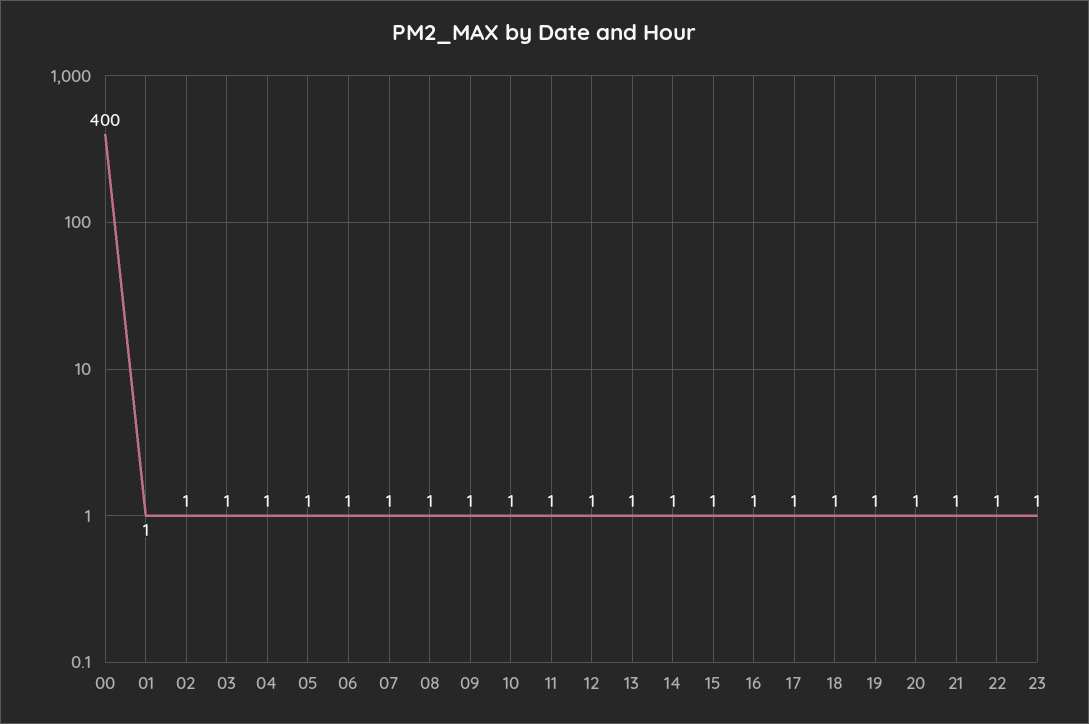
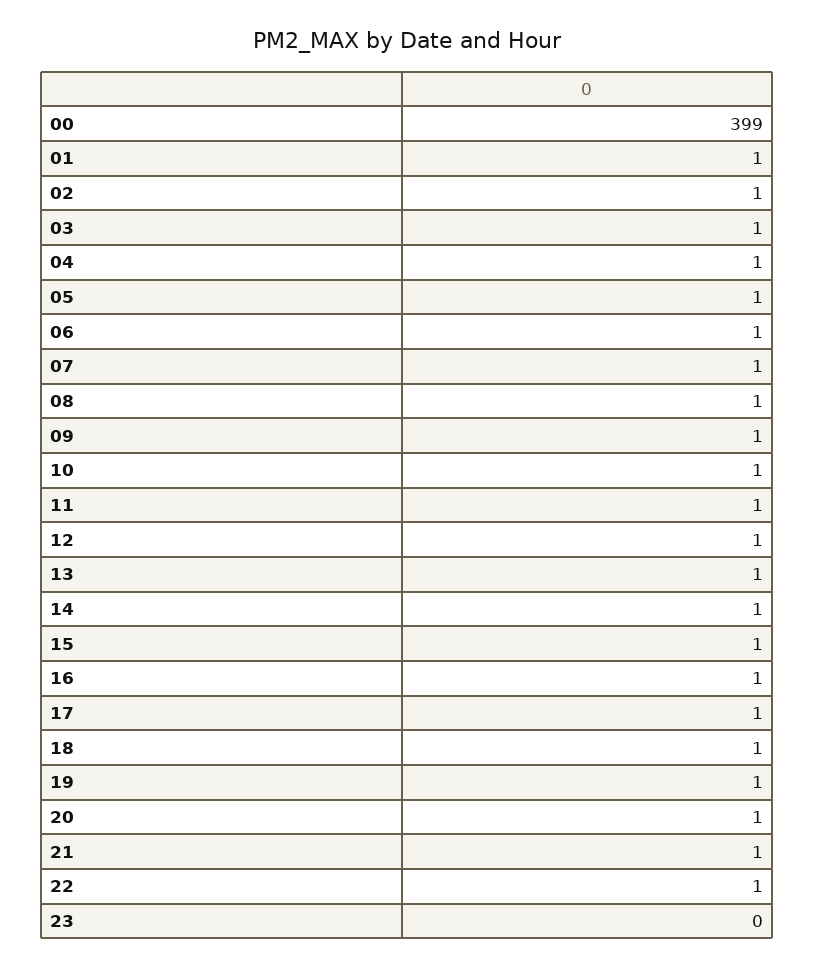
  {
-   "00": 400,
+   "00": 399,
    "01": 1,
    "02": 1,
    "03": 1,
    "04": 1,
    "05": 1,
    "06": 1,
    "07": 1,
    "08": 1,
    "09": 1,
    "10": 1,
    "11": 1,
    "12": 1,
    "13": 1,
    "14": 1,
    "15": 1,
    "16": 1,
    "17": 1,
    "18": 1,
    "19": 1,
    "20": 1,
    "21": 1,
    "22": 1,
-   "23": 1
+   "23": 0
  }

